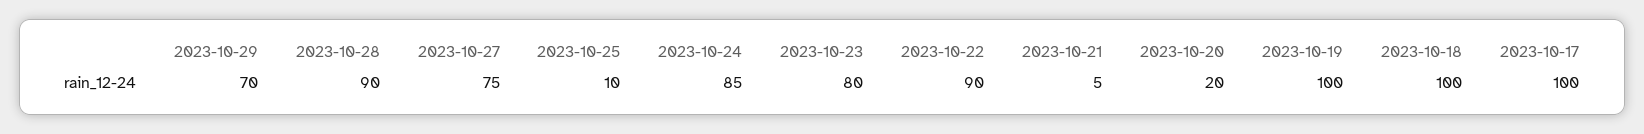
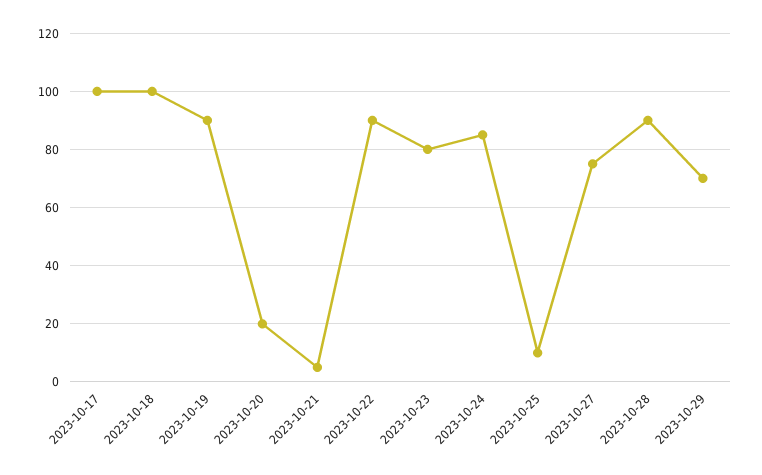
  {
    "2023-10-29": 70,
    "2023-10-28": 90,
    "2023-10-27": 75,
    "2023-10-25": 10,
    "2023-10-24": 85,
    "2023-10-23": 80,
    "2023-10-22": 90,
    "2023-10-21": 5,
    "2023-10-20": 20,
-   "2023-10-19": 100,
+   "2023-10-19": 90,
    "2023-10-18": 100,
    "2023-10-17": 100
  }

